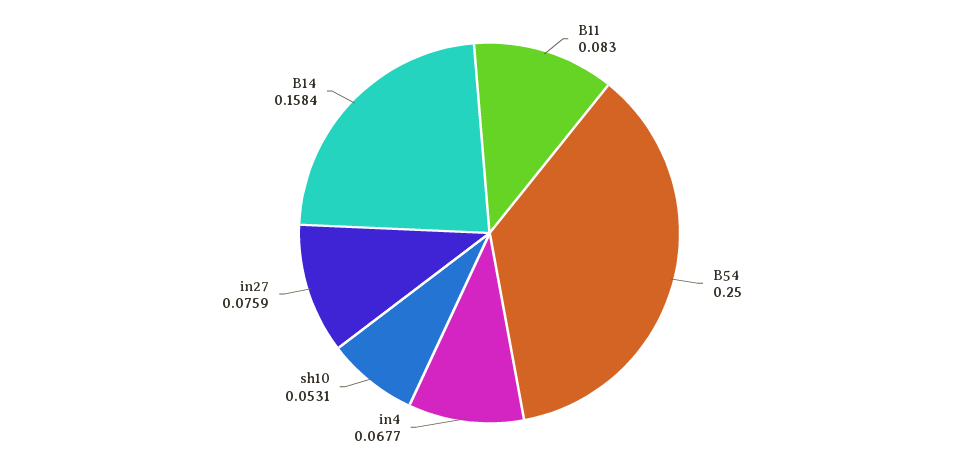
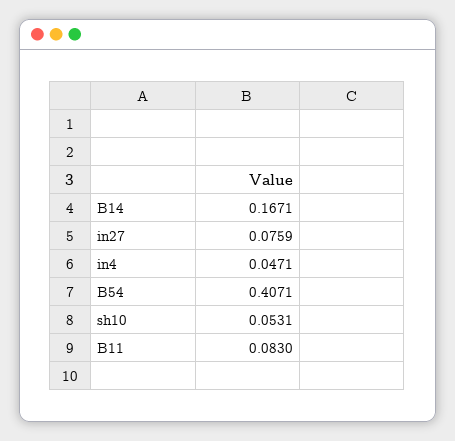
  {
    "B11": 0.083,
-   "B54": 0.25,
+   "B54": 0.4071,
-   "in4": 0.0677,
+   "in4": 0.0471,
    "sh10": 0.0531,
    "in27": 0.0759,
-   "B14": 0.1584
+   "B14": 0.1671
  }

